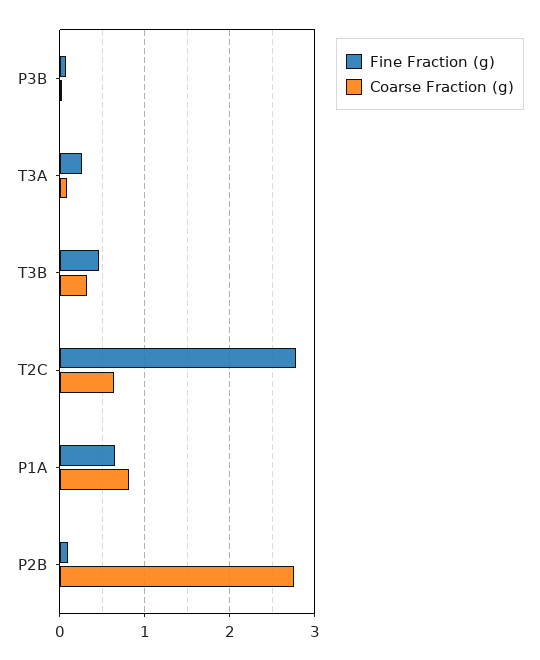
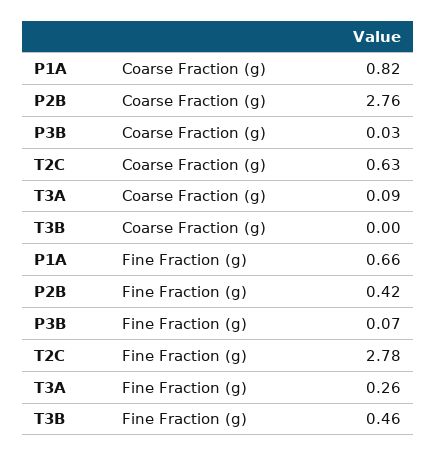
  {
    "Fine Fraction (g)": {
      "P3B": 0.07,
      "T3A": 0.26,
      "T3B": 0.46,
      "T2C": 2.78,
      "P1A": 0.66,
-     "P2B": 0.1
+     "P2B": 0.42
    },
    "Coarse Fraction (g)": {
      "P3B": 0.03,
      "T3A": 0.09,
-     "T3B": 0.3,
+     "T3B": 0,
      "T2C": 0.63,
      "P1A": 0.82,
      "P2B": 2.76
    }
  }

